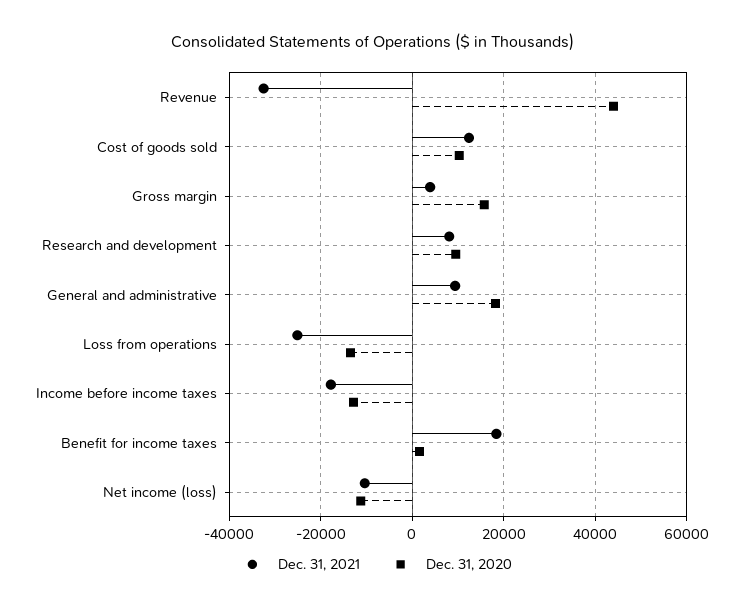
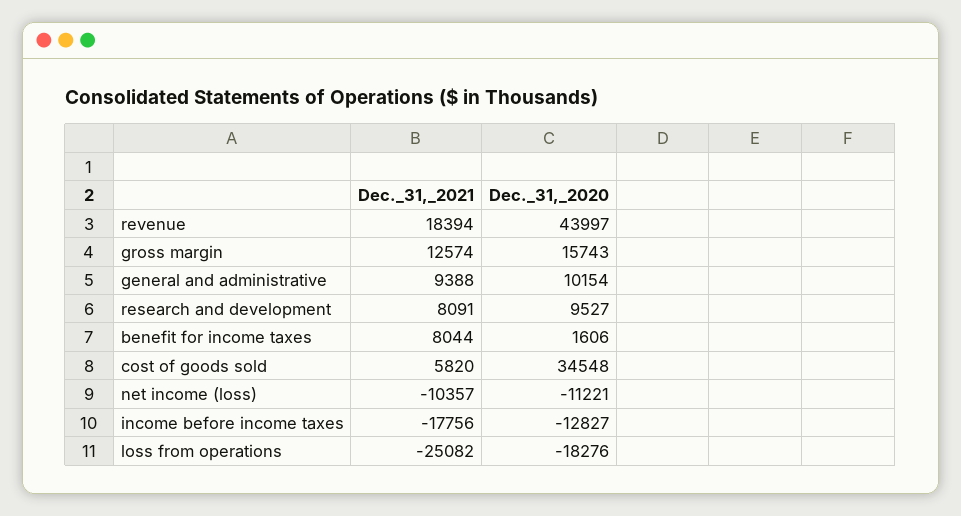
  {
    "Dec. 31, 2021": {
-     "Revenue": -32000,
+     "Revenue": 18394,
-     "Cost of goods sold": 12000,
+     "Cost of goods sold": 5820,
-     "Gross margin": 4000,
+     "Gross margin": 12574,
      "Research and development": 8091,
      "General and administrative": 9388,
      "Loss from operations": -25082,
      "Income before income taxes": -17756,
-     "Benefit for income taxes": 18000,
+     "Benefit for income taxes": 8044,
      "Net income (loss)": -10357
    },
    "Dec. 31, 2020": {
      "Revenue": 43997,
-     "Cost of goods sold": 10000,
+     "Cost of goods sold": 34548,
      "Gross margin": 15743,
      "Research and development": 9527,
-     "General and administrative": 18000,
+     "General and administrative": 10154,
-     "Loss from operations": -14000,
+     "Loss from operations": -18276,
      "Income before income taxes": -12827,
      "Benefit for income taxes": 1606,
      "Net income (loss)": -11221
    }
  }

